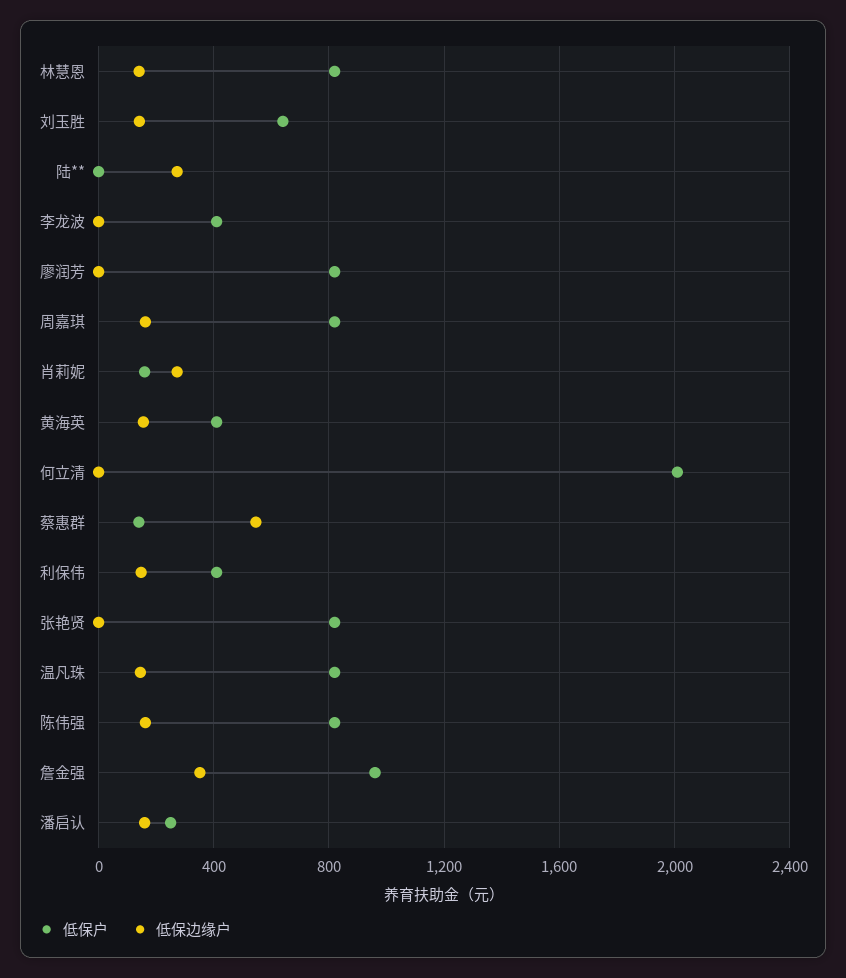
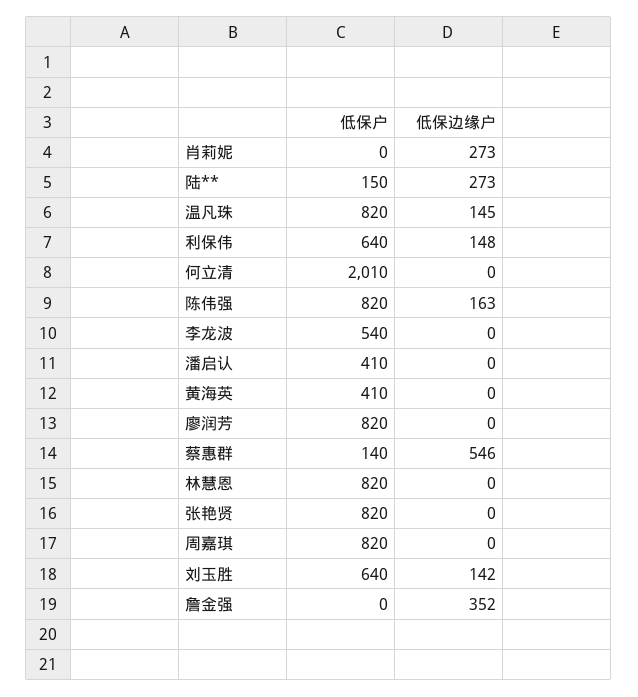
  {
    "低保户": {
      "林慧恩": 820,
      "刘玉胜": 640,
-     "陆**": 0,
+     "陆**": 150,
-     "李龙波": 400,
+     "李龙波": 540,
      "廖润芳": 820,
      "周嘉琪": 820,
-     "肖莉妮": 150,
+     "肖莉妮": 0,
      "黄海英": 410,
      "何立清": 2010,
      "蔡惠群": 140,
-     "利保伟": 400,
+     "利保伟": 640,
      "张艳贤": 820,
      "温凡珠": 820,
      "陈伟强": 820,
-     "詹金强": 950,
+     "詹金强": 0,
-     "潘启认": 250
+     "潘启认": 410
    },
    "低保边缘户": {
-     "林慧恩": 150,
+     "林慧恩": 0,
      "刘玉胜": 142,
      "陆**": 273,
      "李龙波": 0,
      "廖润芳": 0,
-     "周嘉琪": 150,
+     "周嘉琪": 0,
      "肖莉妮": 273,
-     "黄海英": 150,
+     "黄海英": 0,
      "何立清": 0,
      "蔡惠群": 546,
      "利保伟": 148,
      "张艳贤": 0,
      "温凡珠": 145,
      "陈伟强": 163,
      "詹金强": 352,
-     "潘启认": 150
+     "潘启认": 0
    }
  }

